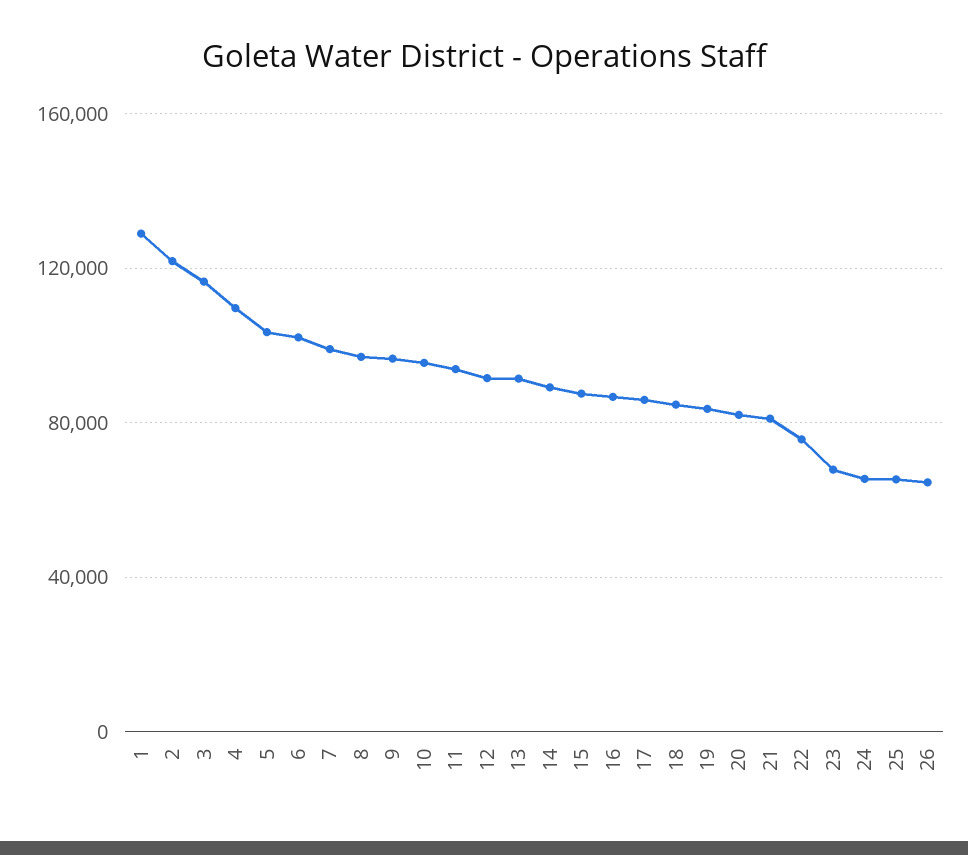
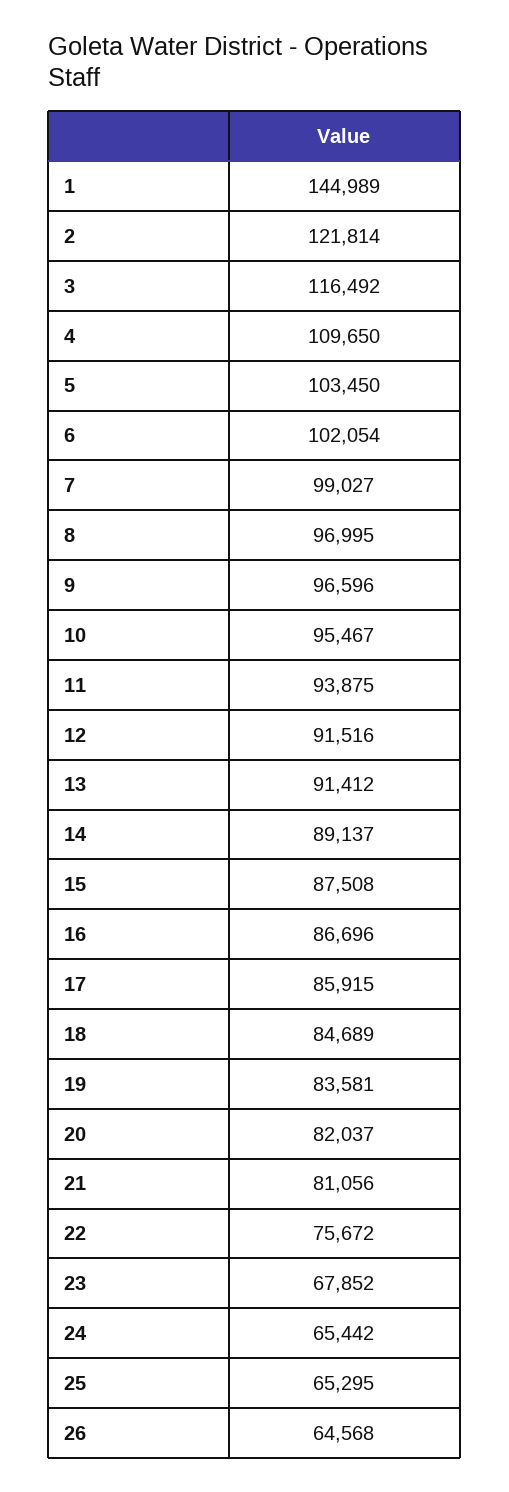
  {
-   "1": 130000,
+   "1": 144989,
    "2": 121814,
    "3": 116492,
    "4": 109650,
    "5": 103450,
    "6": 102054,
    "7": 99027,
    "8": 96995,
    "9": 96596,
    "10": 95467,
    "11": 93875,
    "12": 91516,
    "13": 91412,
    "14": 89137,
    "15": 87508,
    "16": 86696,
    "17": 85915,
    "18": 84689,
    "19": 83581,
    "20": 82037,
    "21": 81056,
    "22": 75672,
    "23": 67852,
    "24": 65442,
    "25": 65295,
    "26": 64568
  }

